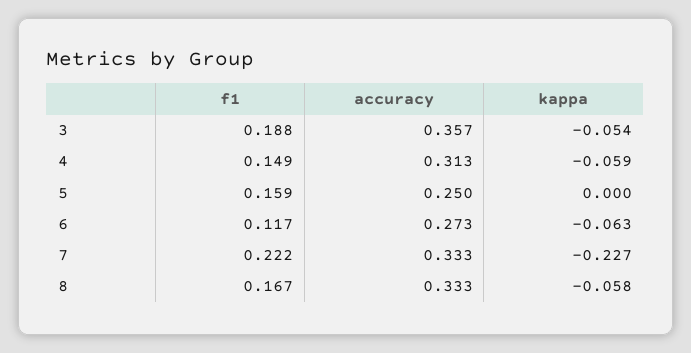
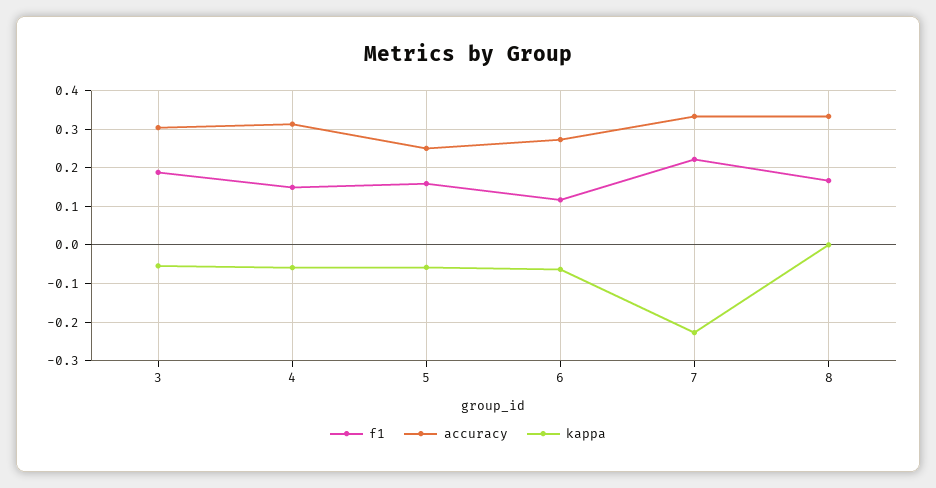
  {
    "f1": {
      "3": 0.188,
      "4": 0.149,
      "5": 0.159,
      "6": 0.117,
      "7": 0.222,
      "8": 0.167
    },
    "accuracy": {
-     "3": 0.357,
+     "3": 0.3,
      "4": 0.313,
      "5": 0.25,
      "6": 0.273,
      "7": 0.333,
      "8": 0.333
    },
    "kappa": {
      "3": -0.054,
      "4": -0.059,
-     "5": 0,
+     "5": -0.06,
      "6": -0.063,
      "7": -0.227,
-     "8": -0.058
+     "8": 0
    }
  }

